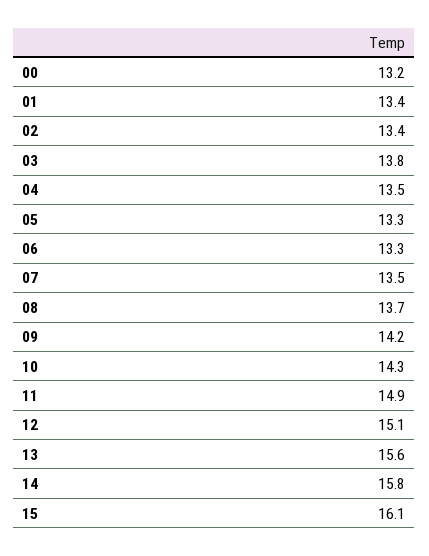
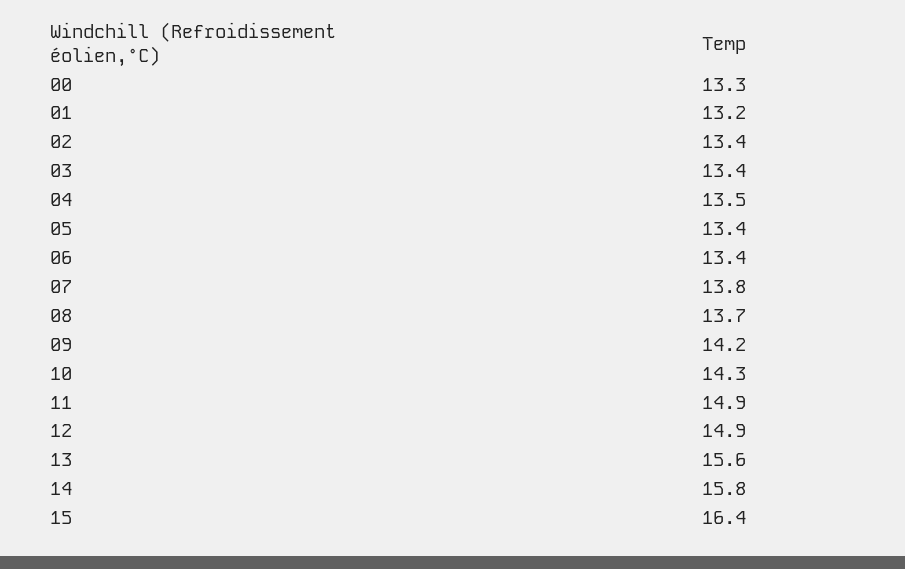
  {
-   "00": 13.2,
+   "00": 13.3,
-   "01": 13.4,
+   "01": 13.2,
    "02": 13.4,
-   "03": 13.8,
+   "03": 13.4,
    "04": 13.5,
-   "05": 13.3,
+   "05": 13.4,
-   "06": 13.3,
+   "06": 13.4,
-   "07": 13.5,
+   "07": 13.8,
    "08": 13.7,
    "09": 14.2,
    "10": 14.3,
    "11": 14.9,
-   "12": 15.1,
+   "12": 14.9,
    "13": 15.6,
    "14": 15.8,
-   "15": 16.1
+   "15": 16.4
  }

